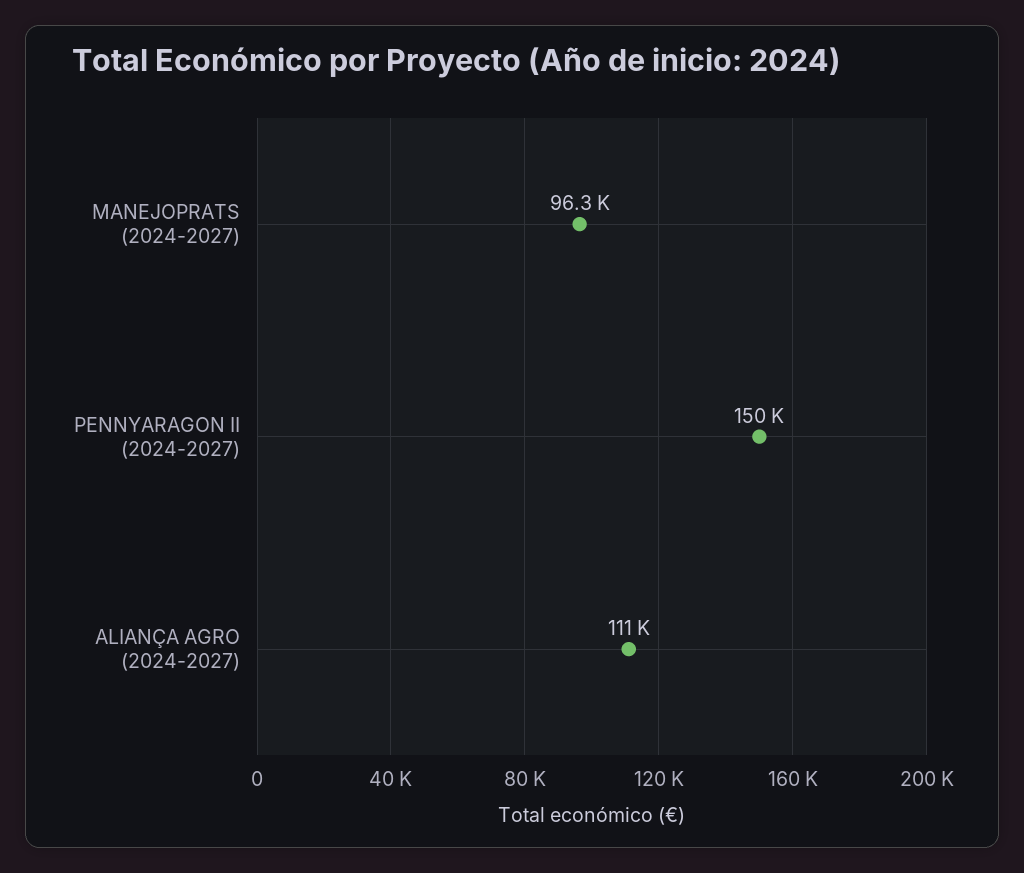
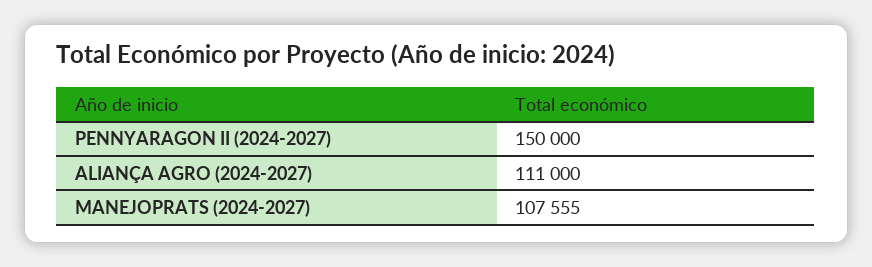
  {
-   "MANEJOPRATS (2024-2027)": 96300,
+   "MANEJOPRATS (2024-2027)": 107555,
    "PENNYARAGON II (2024-2027)": 150000,
    "ALIANÇA AGRO (2024-2027)": 111000
  }

